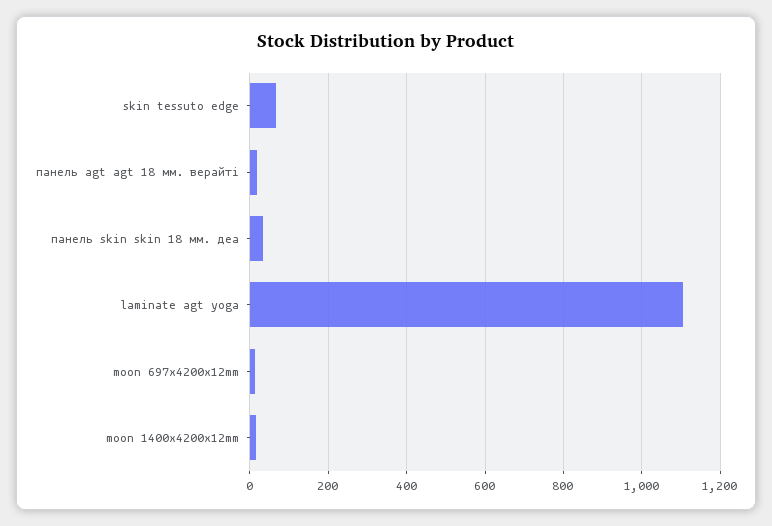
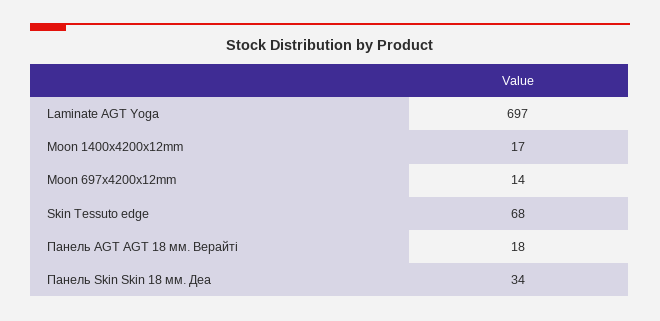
  {
    "skin tessuto edge": 68,
    "панель agt agt 18 мм. верайті": 18,
    "панель skin skin 18 мм. деа": 34,
-   "laminate agt yoga": 1100,
+   "laminate agt yoga": 697,
    "moon 697x4200x12mm": 14,
    "moon 1400x4200x12mm": 17
  }

